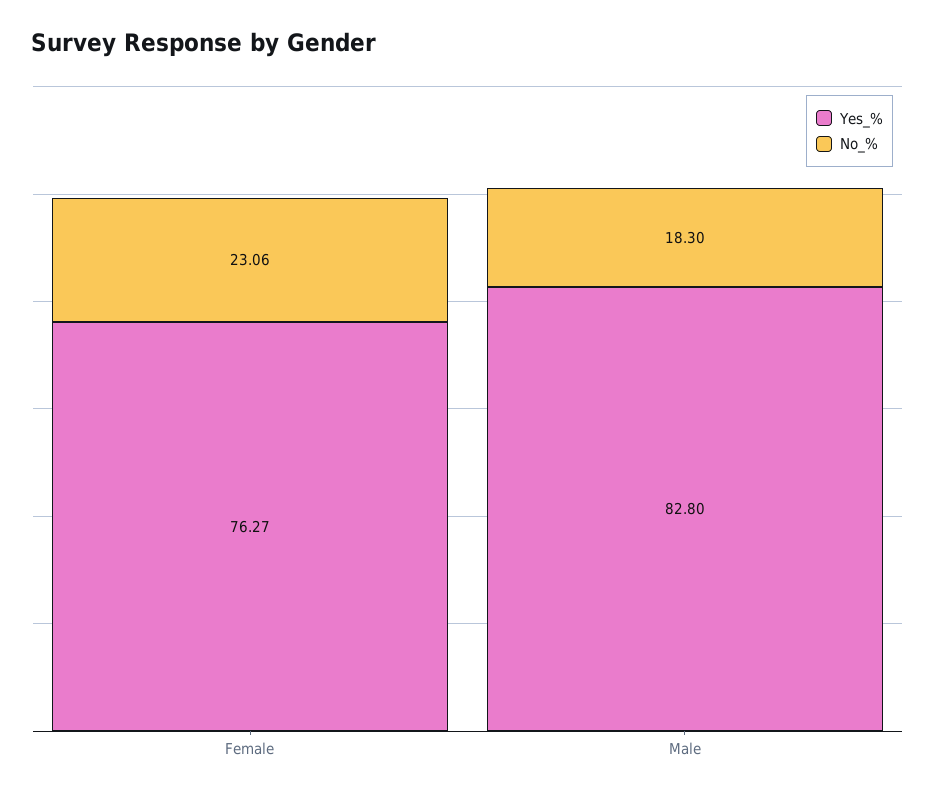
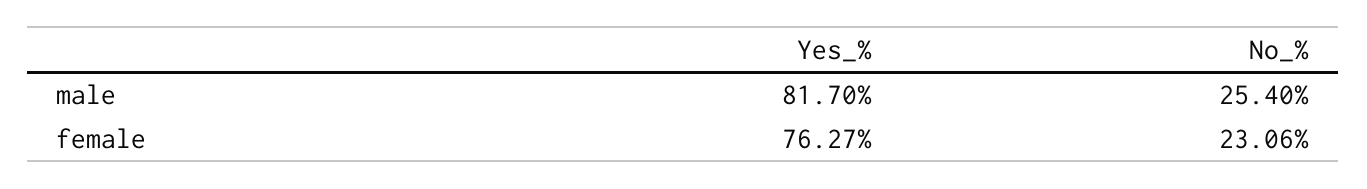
  {
    "Yes_%": {
      "Female": 76.27,
-     "Male": 82.8
+     "Male": 81.7
    },
    "No_%": {
      "Female": 23.06,
-     "Male": 18.3
+     "Male": 25.4
    }
  }

